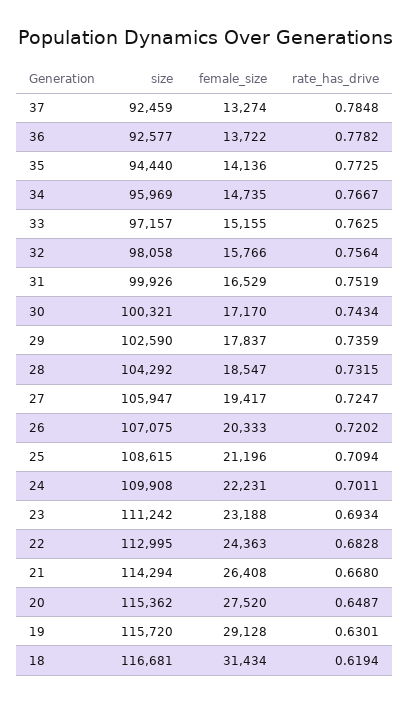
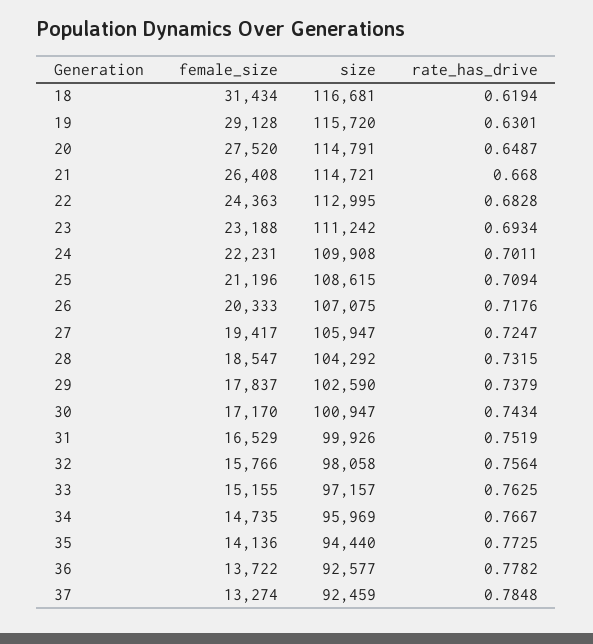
  {
    "size": {
      "37": 92459,
      "36": 92577,
      "35": 94440,
      "34": 95969,
      "33": 97157,
      "32": 98058,
      "31": 99926,
-     "30": 100321,
+     "30": 100947,
      "29": 102590,
      "28": 104292,
      "27": 105947,
      "26": 107075,
      "25": 108615,
      "24": 109908,
      "23": 111242,
      "22": 112995,
-     "21": 114294,
+     "21": 114721,
-     "20": 115362,
+     "20": 114791,
      "19": 115720,
      "18": 116681
    },
    "female_size": {
      "37": 13274,
      "36": 13722,
      "35": 14136,
      "34": 14735,
      "33": 15155,
      "32": 15766,
      "31": 16529,
      "30": 17170,
      "29": 17837,
      "28": 18547,
      "27": 19417,
      "26": 20333,
      "25": 21196,
      "24": 22231,
      "23": 23188,
      "22": 24363,
      "21": 26408,
      "20": 27520,
      "19": 29128,
      "18": 31434
    },
    "rate_has_drive": {
      "37": 0.7848,
      "36": 0.7782,
      "35": 0.7725,
      "34": 0.7667,
      "33": 0.7625,
      "32": 0.7564,
      "31": 0.7519,
      "30": 0.7434,
-     "29": 0.7359,
+     "29": 0.7379,
      "28": 0.7315,
      "27": 0.7247,
-     "26": 0.7202,
+     "26": 0.7176,
      "25": 0.7094,
      "24": 0.7011,
      "23": 0.6934,
      "22": 0.6828,
      "21": 0.668,
      "20": 0.6487,
      "19": 0.6301,
      "18": 0.6194
    }
  }

